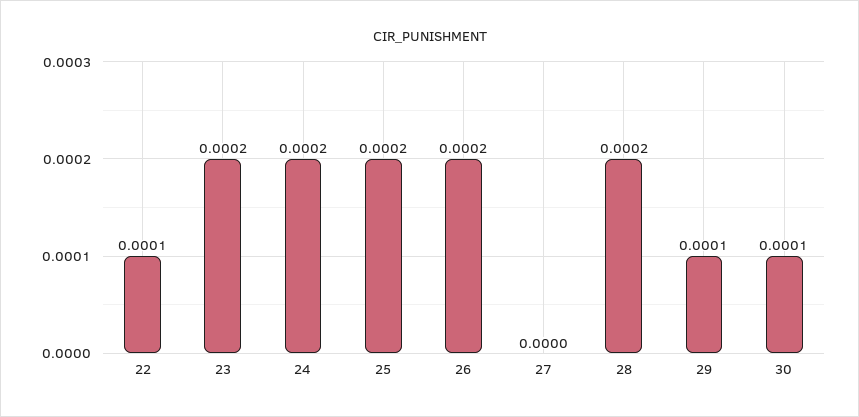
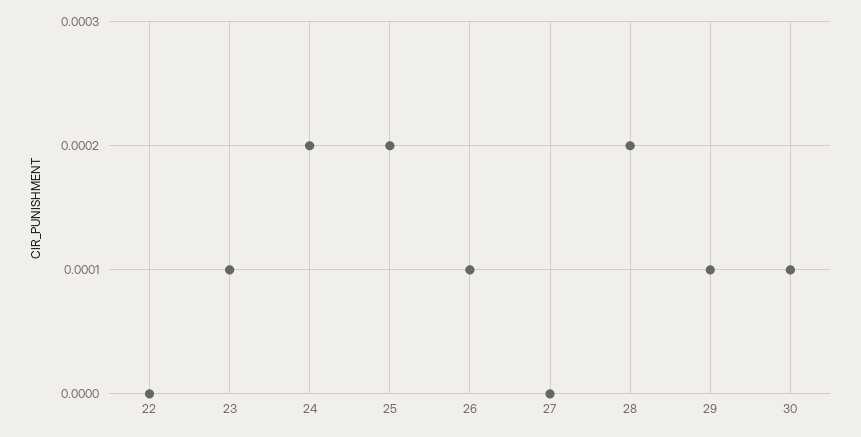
  {
-   "22": 0.0001,
+   "22": 0,
-   "23": 0.0002,
+   "23": 0.0001,
    "24": 0.0002,
    "25": 0.0002,
-   "26": 0.0002,
+   "26": 0.0001,
    "27": 0,
    "28": 0.0002,
    "29": 0.0001,
    "30": 0.0001
  }

